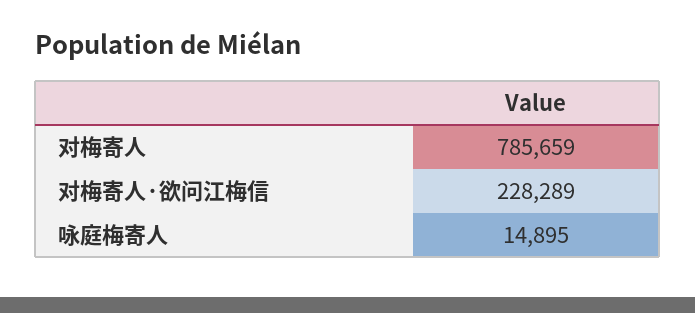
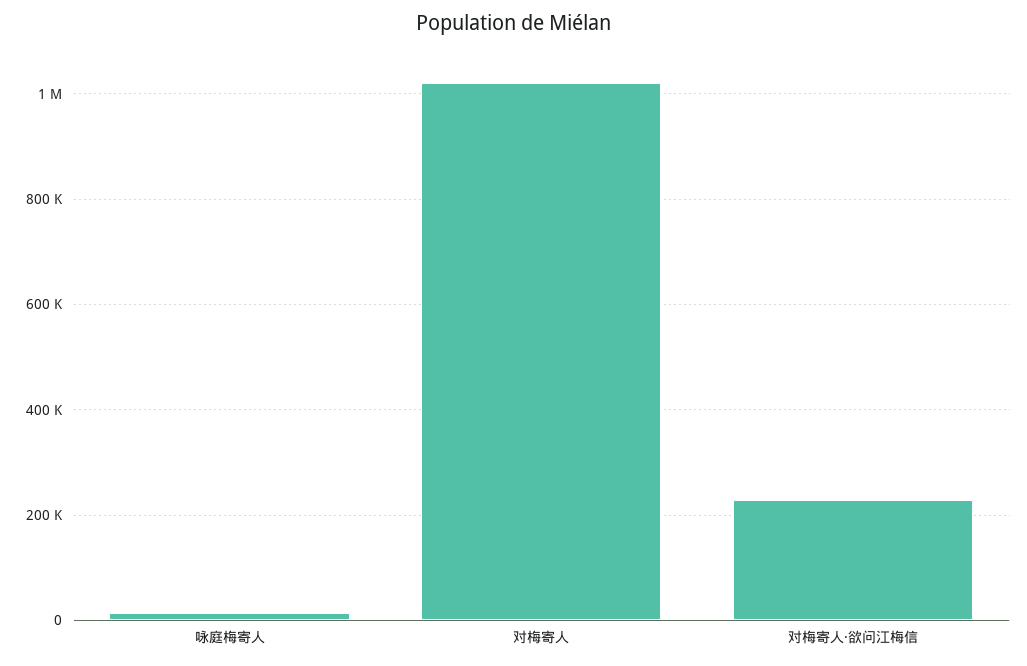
  {
-   "对梅寄人": 785659,
+   "对梅寄人": 1020000,
    "对梅寄人·欲问江梅信": 228289,
    "咏庭梅寄人": 14895
  }

